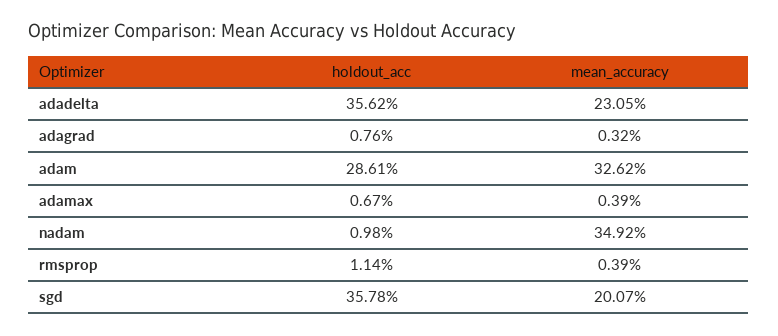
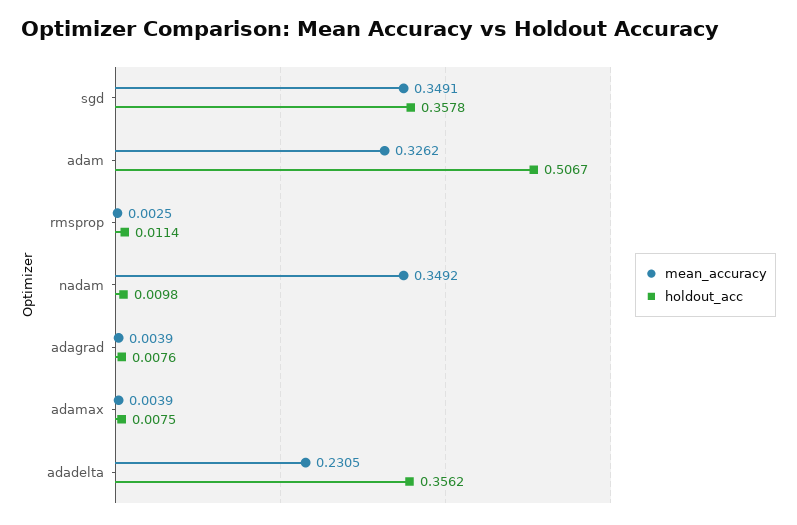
  {
    "holdout_acc": {
      "adadelta": 0.3562,
      "adagrad": 0.0076,
-     "adam": 0.2861,
+     "adam": 0.5067,
-     "adamax": 0.0067,
+     "adamax": 0.0075,
      "nadam": 0.0098,
      "rmsprop": 0.0114,
      "sgd": 0.3578
    },
    "mean_accuracy": {
      "adadelta": 0.2305,
-     "adagrad": 0.0032,
+     "adagrad": 0.0039,
      "adam": 0.3262,
      "adamax": 0.0039,
      "nadam": 0.3492,
-     "rmsprop": 0.0039,
+     "rmsprop": 0.0025,
-     "sgd": 0.2007
+     "sgd": 0.3491
    }
  }

